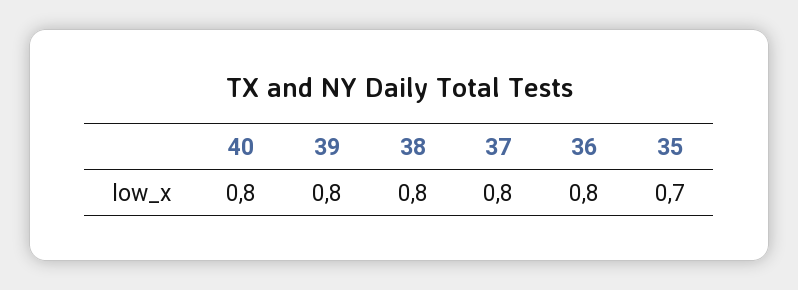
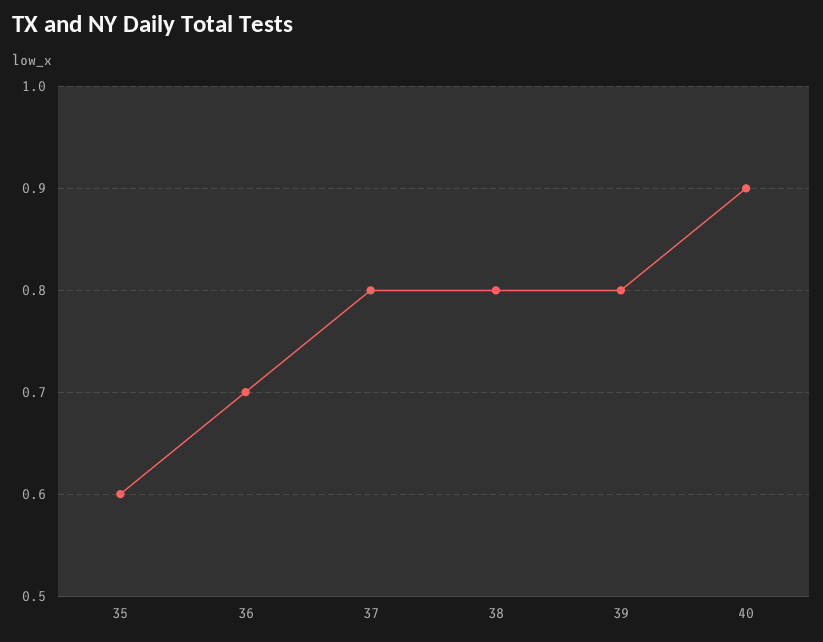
  {
-   "40": 0.8,
+   "40": 0.9,
    "39": 0.8,
    "38": 0.8,
    "37": 0.8,
-   "36": 0.8,
+   "36": 0.7,
-   "35": 0.7
+   "35": 0.6
  }

